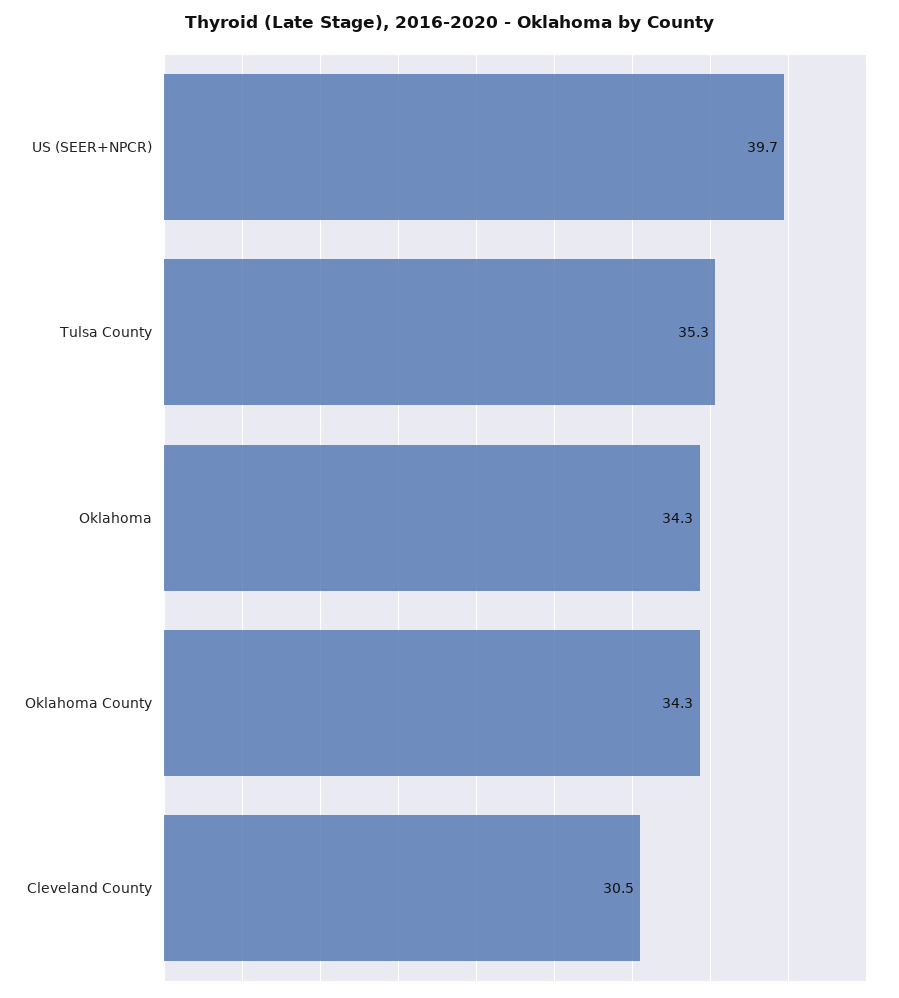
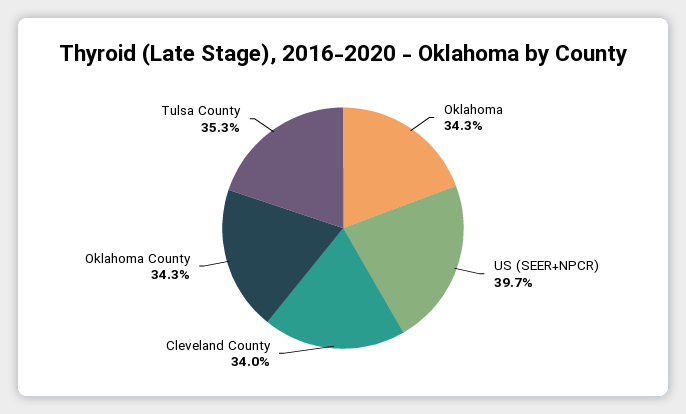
  {
    "US (SEER+NPCR)": 39.7,
    "Tulsa County": 35.3,
    "Oklahoma": 34.3,
    "Oklahoma County": 34.3,
-   "Cleveland County": 30.5
+   "Cleveland County": 34
  }

